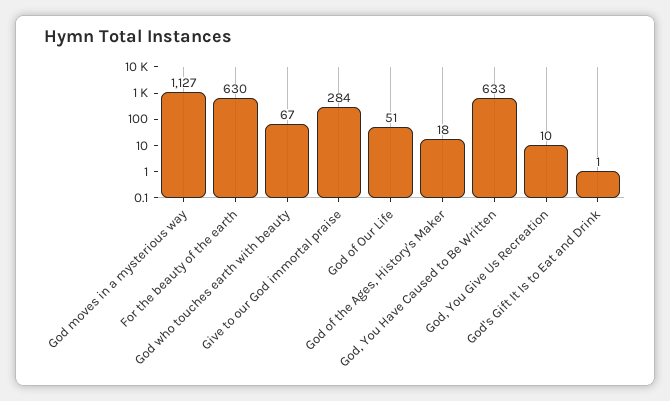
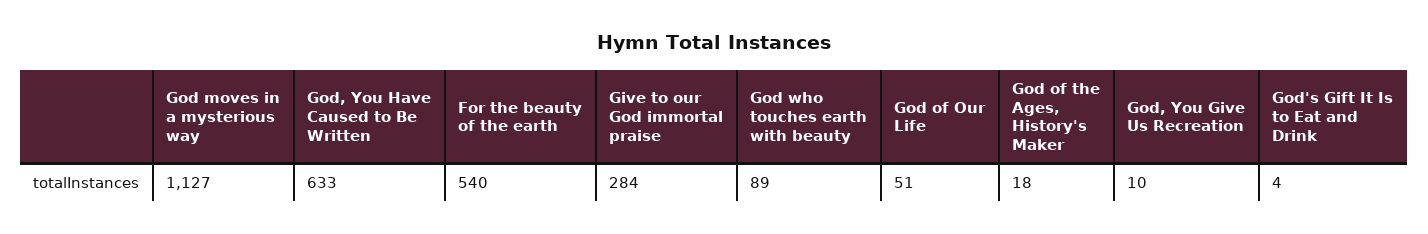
  {
    "God moves in a mysterious way": 1127,
-   "For the beauty of the earth": 630,
+   "For the beauty of the earth": 540,
-   "God who touches earth with beauty": 67,
+   "God who touches earth with beauty": 89,
    "Give to our God immortal praise": 284,
    "God of Our Life": 51,
    "God of the Ages, History's Maker": 18,
    "God, You Have Caused to Be Written": 633,
    "God, You Give Us Recreation": 10,
-   "God's Gift It Is to Eat and Drink": 1
+   "God's Gift It Is to Eat and Drink": 4
  }

